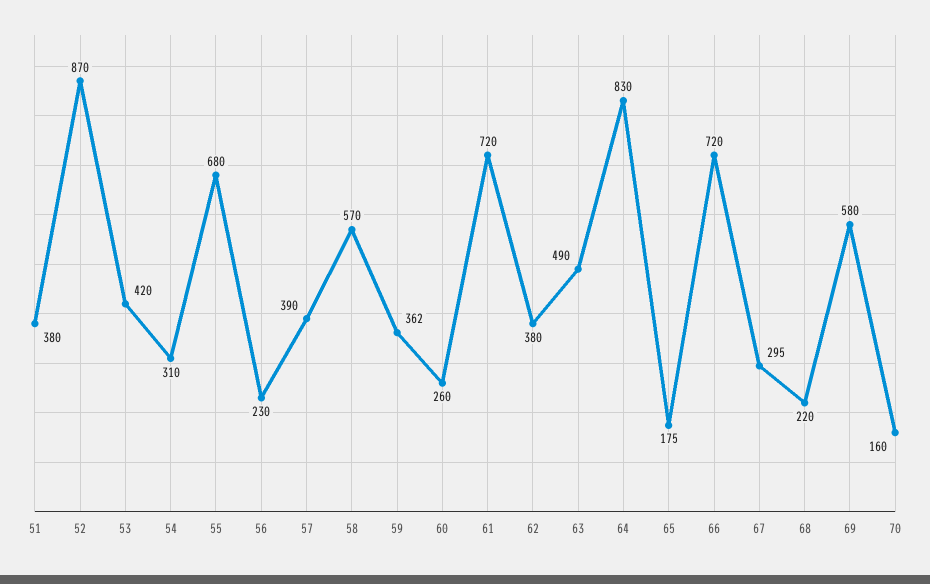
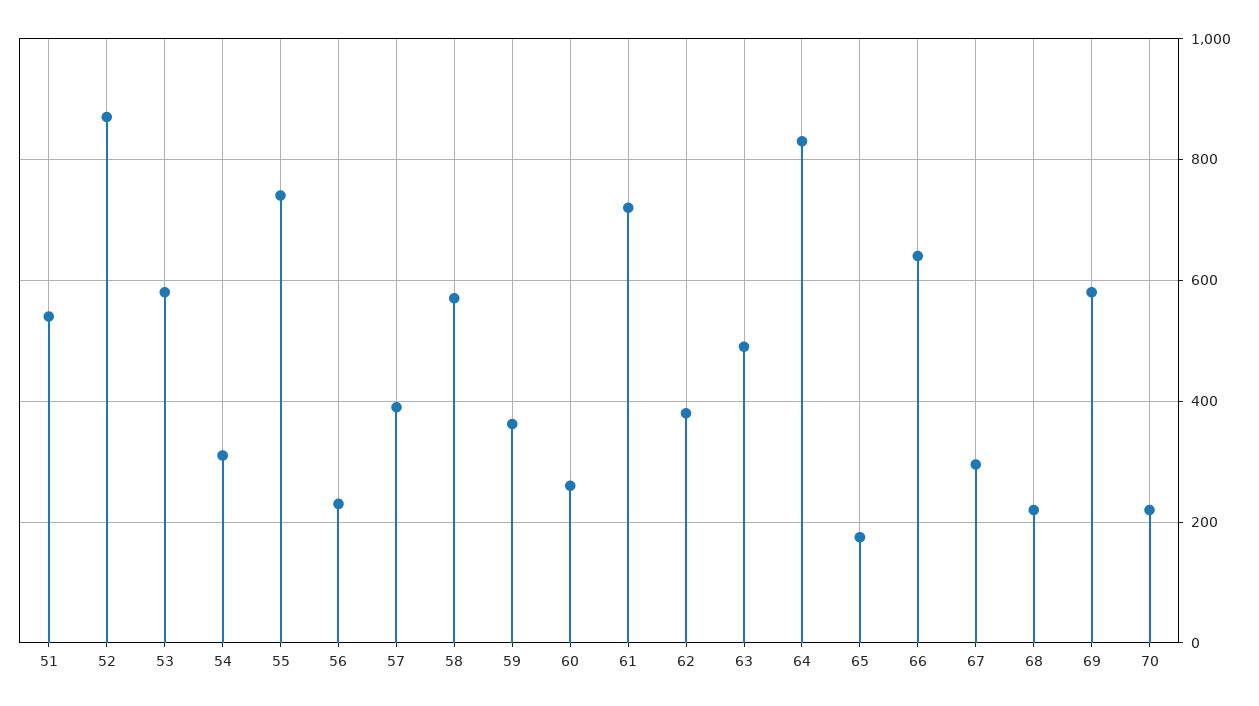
  {
-   "51": 380,
+   "51": 540,
    "52": 870,
-   "53": 420,
+   "53": 580,
    "54": 310,
-   "55": 680,
+   "55": 740,
    "56": 230,
    "57": 390,
    "58": 570,
    "59": 362,
    "60": 260,
    "61": 720,
    "62": 380,
    "63": 490,
    "64": 830,
    "65": 175,
-   "66": 720,
+   "66": 640,
    "67": 295,
    "68": 220,
    "69": 580,
-   "70": 160
+   "70": 220
  }

